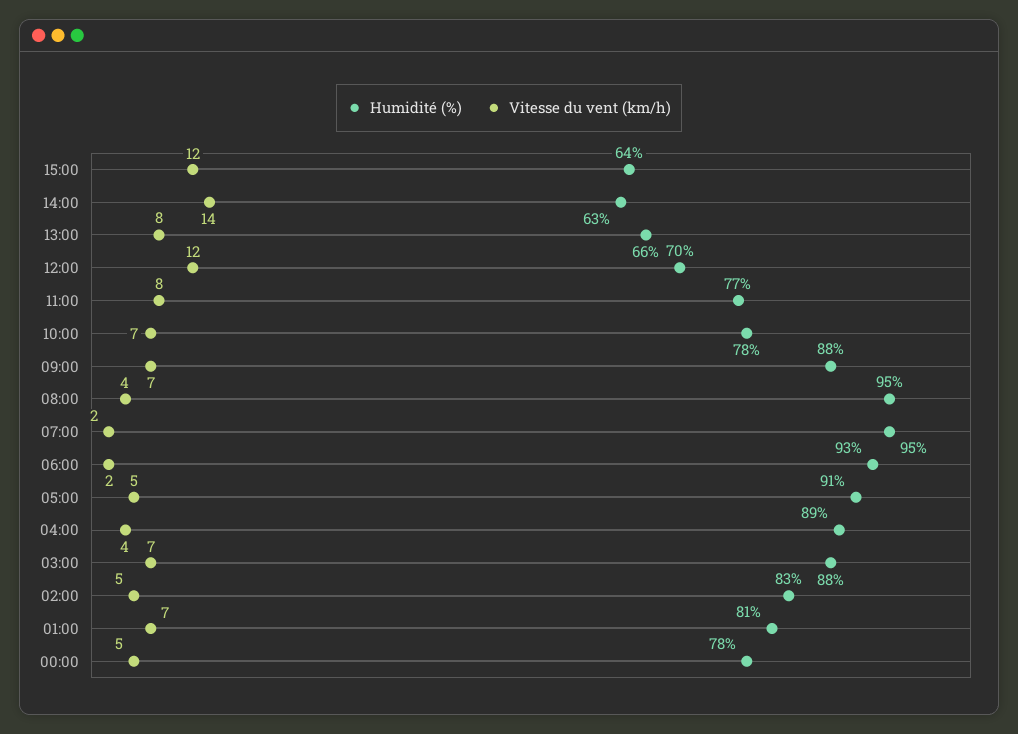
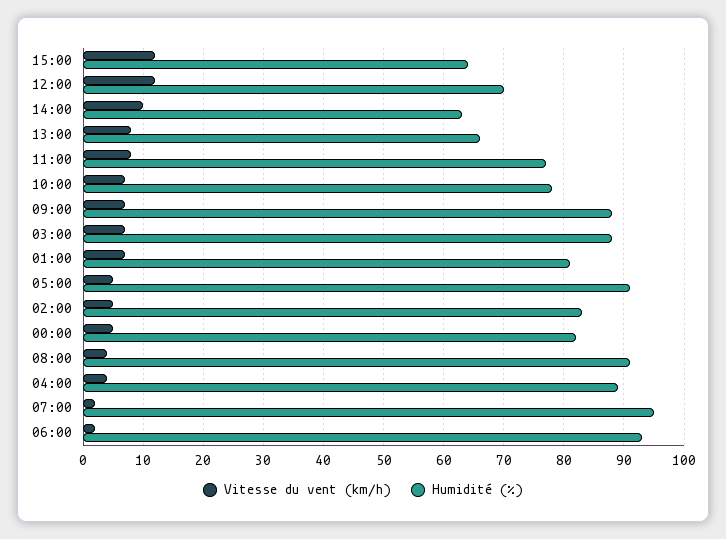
  {
    "Humidité (%)": {
      "15:00": 64,
      "14:00": 63,
      "13:00": 66,
      "12:00": 70,
      "11:00": 77,
      "10:00": 78,
      "09:00": 88,
-     "08:00": 95,
+     "08:00": 91,
      "07:00": 95,
      "06:00": 93,
      "05:00": 91,
      "04:00": 89,
      "03:00": 88,
      "02:00": 83,
      "01:00": 81,
-     "00:00": 78
+     "00:00": 82
    },
    "Vitesse du vent (km/h)": {
      "15:00": 12,
-     "14:00": 14,
+     "14:00": 10,
      "13:00": 8,
      "12:00": 12,
      "11:00": 8,
      "10:00": 7,
      "09:00": 7,
      "08:00": 4,
      "07:00": 2,
      "06:00": 2,
      "05:00": 5,
      "04:00": 4,
      "03:00": 7,
      "02:00": 5,
      "01:00": 7,
      "00:00": 5
    }
  }

